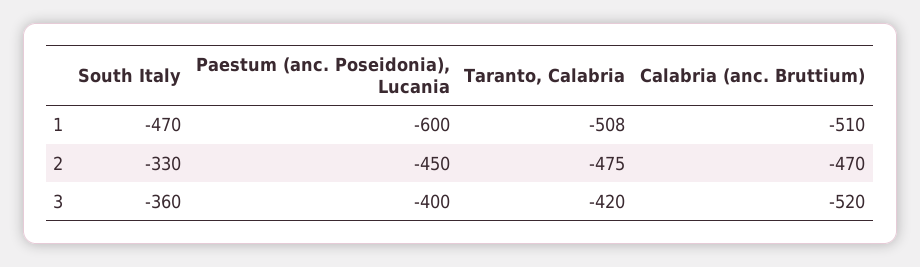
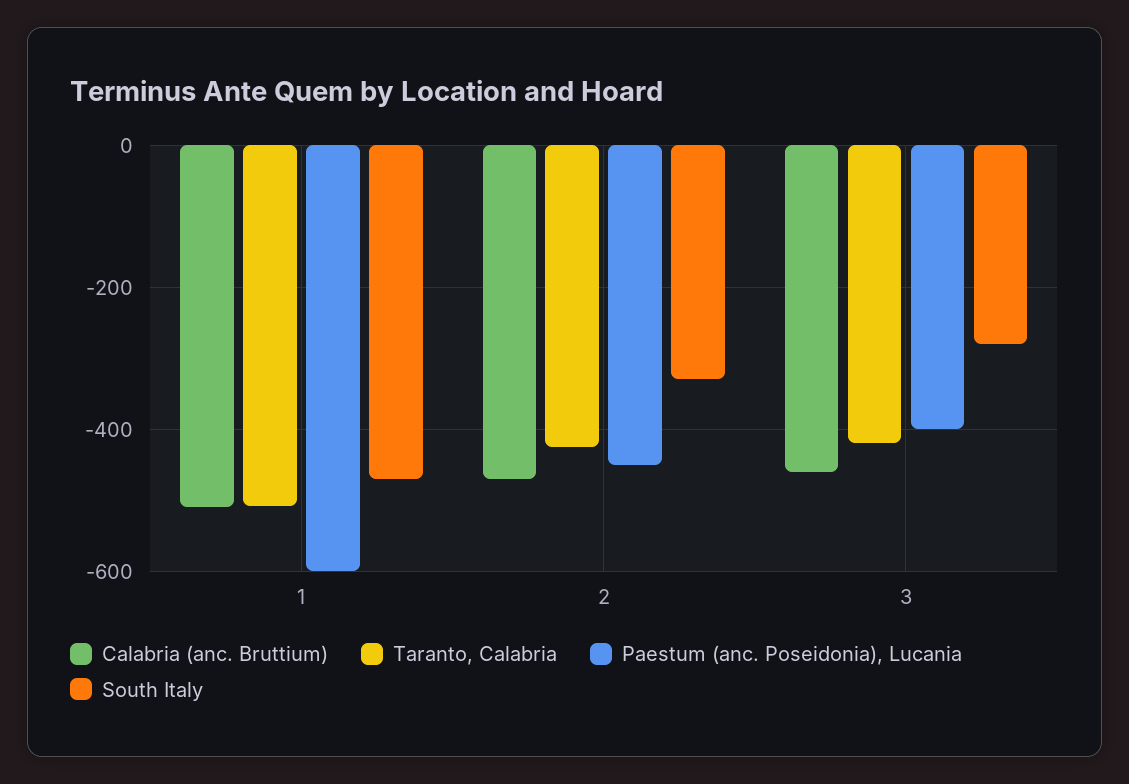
  {
    "South Italy": {
      "1": -470,
      "2": -330,
-     "3": -360
+     "3": -280
    },
    "Paestum (anc. Poseidonia), Lucania": {
      "1": -600,
      "2": -450,
      "3": -400
    },
    "Taranto, Calabria": {
      "1": -508,
-     "2": -475,
+     "2": -420,
      "3": -420
    },
    "Calabria (anc. Bruttium)": {
      "1": -510,
      "2": -470,
-     "3": -520
+     "3": -460
    }
  }

